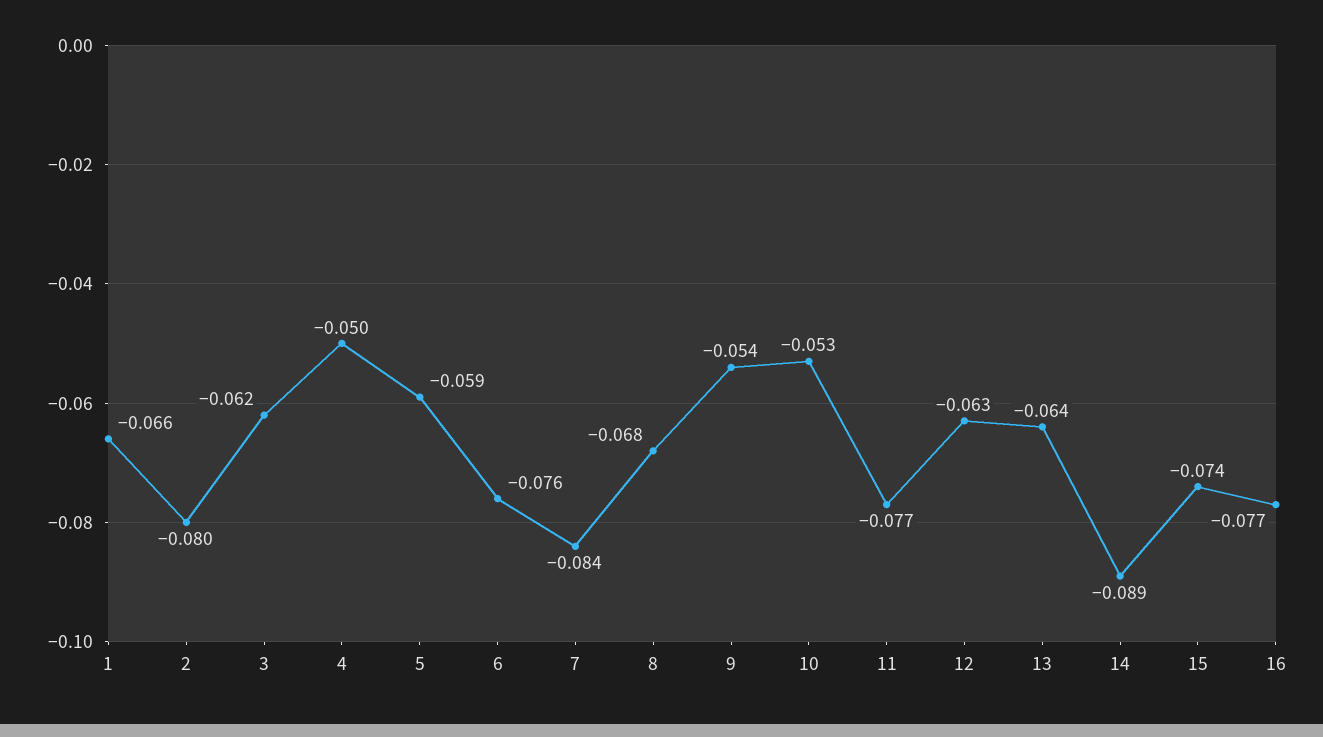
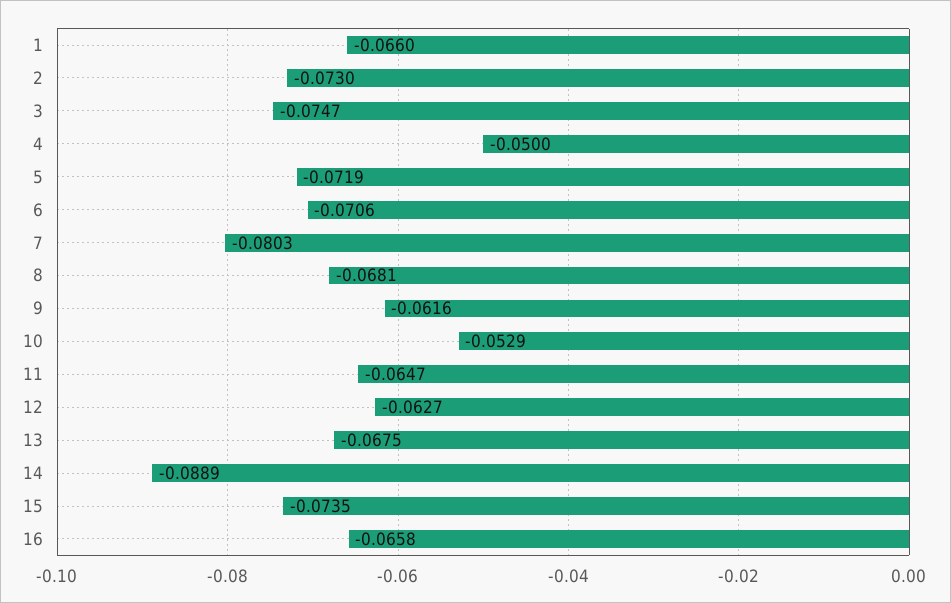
  {
    "1": -0.066,
-   "2": -0.08,
+   "2": -0.073,
-   "3": -0.062,
+   "3": -0.0747,
    "4": -0.05,
-   "5": -0.059,
+   "5": -0.0719,
-   "6": -0.076,
+   "6": -0.0706,
-   "7": -0.084,
+   "7": -0.0803,
    "8": -0.0681,
-   "9": -0.054,
+   "9": -0.0616,
    "10": -0.0529,
-   "11": -0.077,
+   "11": -0.0647,
    "12": -0.0627,
-   "13": -0.064,
+   "13": -0.0675,
    "14": -0.0889,
    "15": -0.0735,
-   "16": -0.077
+   "16": -0.0658
  }

